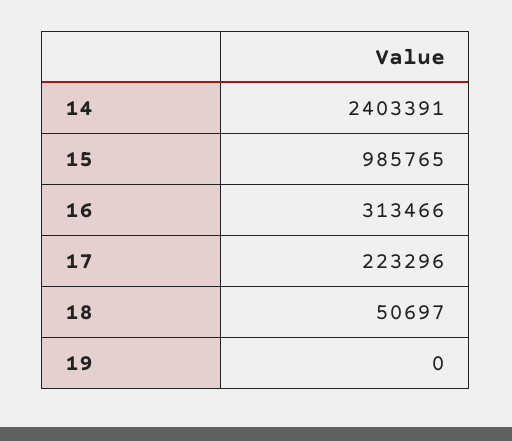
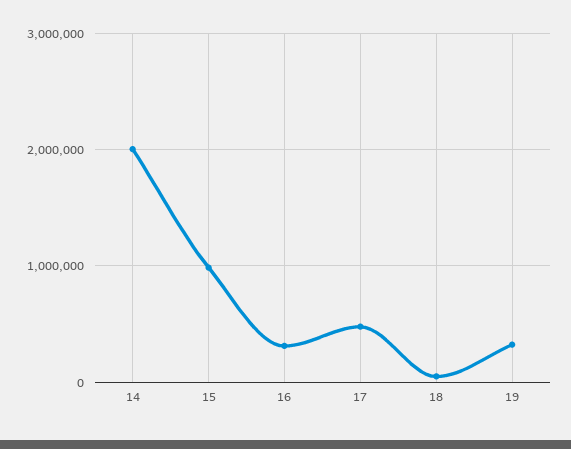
  {
-   "14": 2403391,
+   "14": 2000000,
    "15": 985765,
    "16": 313466,
-   "17": 223296,
+   "17": 500000,
    "18": 50697,
-   "19": 0
+   "19": 300000
  }

